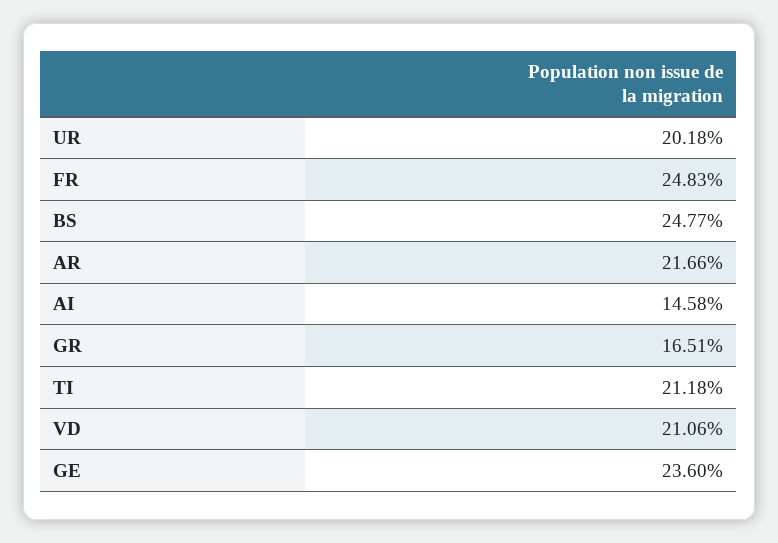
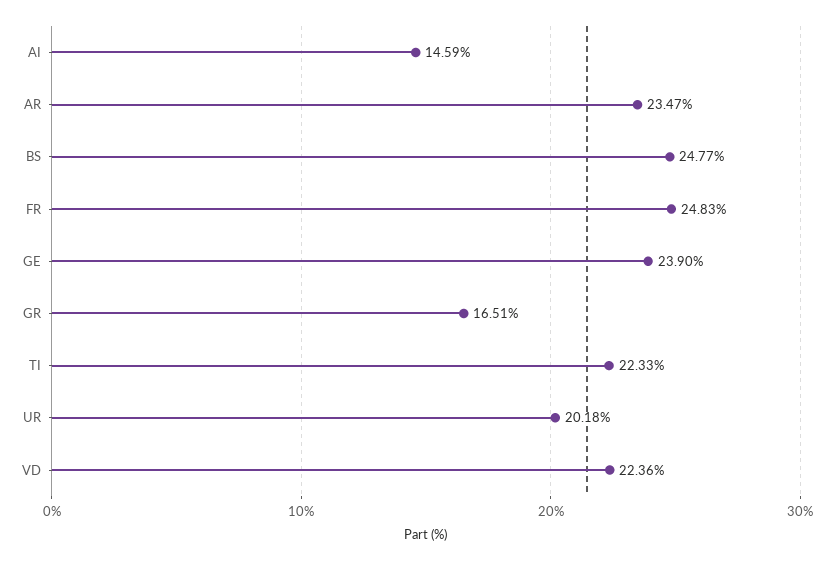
  {
    "UR": 20.18,
    "FR": 24.83,
    "BS": 24.77,
-   "AR": 21.66,
+   "AR": 23.47,
-   "AI": 14.58,
+   "AI": 14.59,
    "GR": 16.51,
-   "TI": 21.18,
+   "TI": 22.33,
-   "VD": 21.06,
+   "VD": 22.36,
-   "GE": 23.6
+   "GE": 23.9
  }

